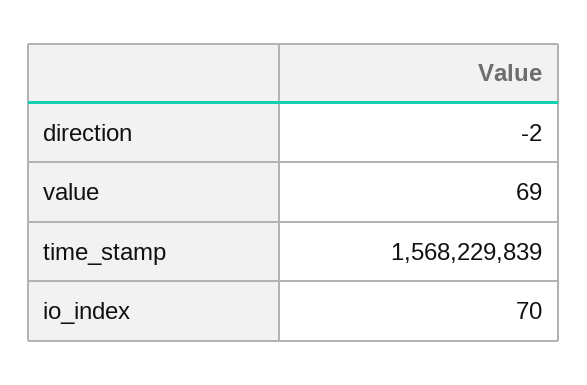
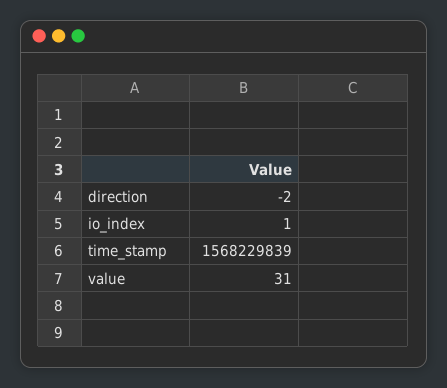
  {
    "direction": -2,
-   "value": 69,
+   "value": 31,
    "time_stamp": 1568229839,
-   "io_index": 70
+   "io_index": 1
  }

